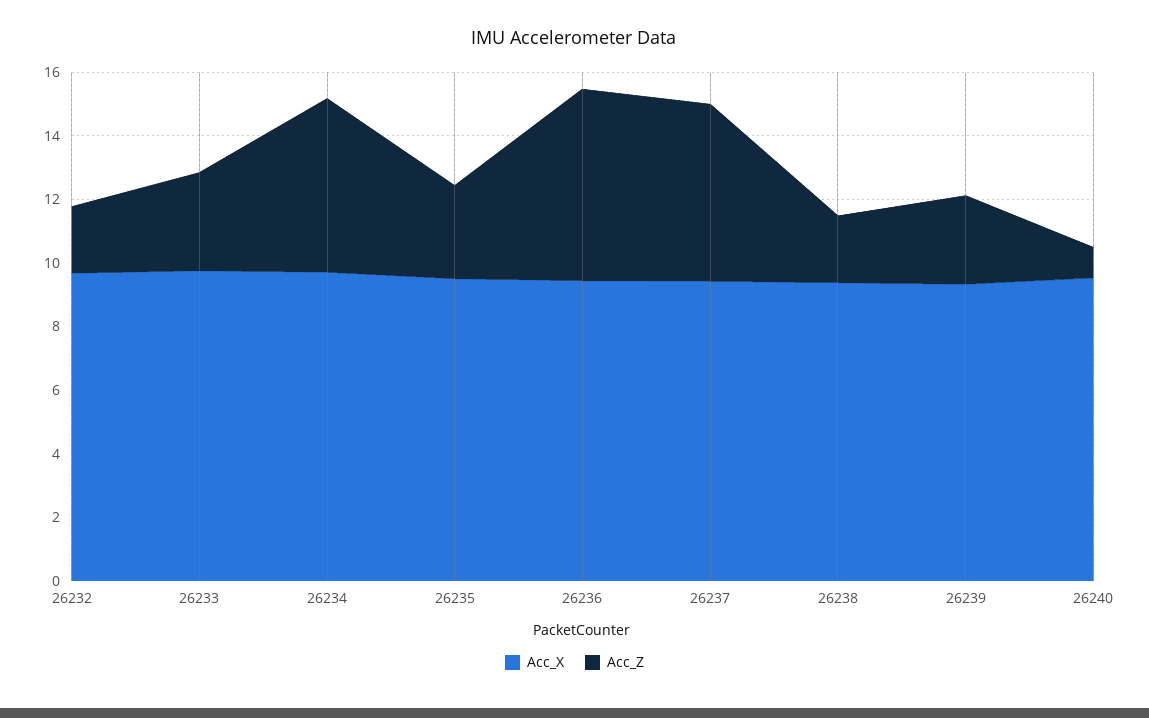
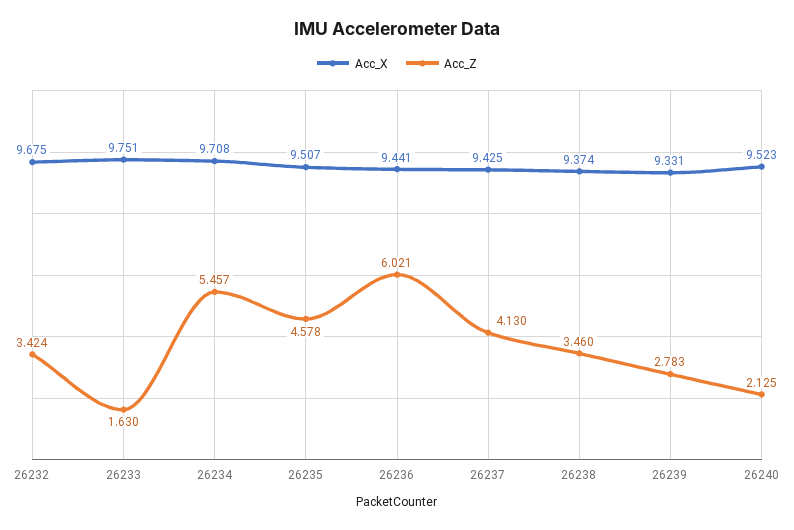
  {
    "Acc_X": {
      "26232": 9.675,
      "26233": 9.751,
      "26234": 9.708,
      "26235": 9.507,
      "26236": 9.441,
      "26237": 9.425,
      "26238": 9.374,
      "26239": 9.331,
      "26240": 9.523
    },
    "Acc_Z": {
-     "26232": 2,
+     "26232": 3.424,
-     "26233": 3,
+     "26233": 1.63,
      "26234": 5.457,
-     "26235": 3,
+     "26235": 4.578,
      "26236": 6.021,
-     "26237": 5.5,
+     "26237": 4.13,
-     "26238": 2,
+     "26238": 3.46,
      "26239": 2.783,
-     "26240": 1
+     "26240": 2.125
    }
  }

